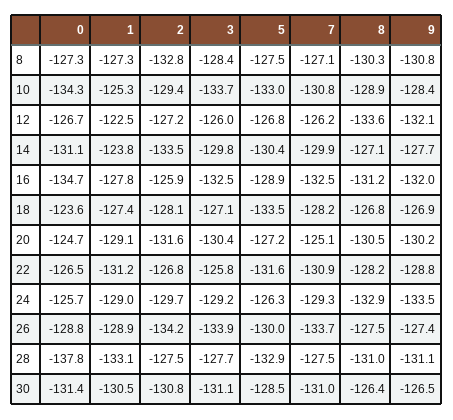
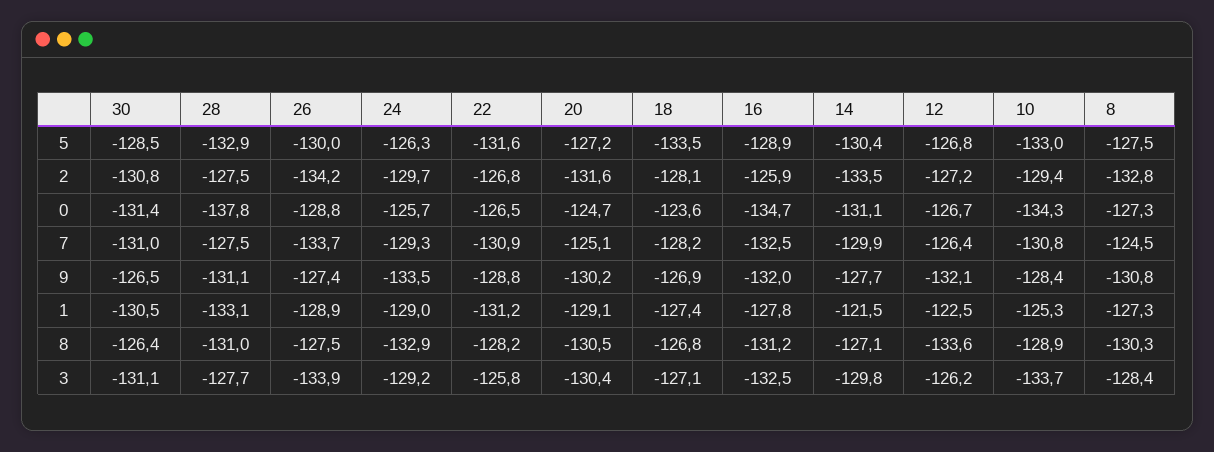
  {
    "0": {
      "8": -127.3,
      "10": -134.3,
      "12": -126.7,
      "14": -131.1,
      "16": -134.7,
      "18": -123.6,
      "20": -124.7,
      "22": -126.5,
      "24": -125.7,
      "26": -128.8,
      "28": -137.8,
      "30": -131.4
    },
    "1": {
      "8": -127.3,
      "10": -125.3,
      "12": -122.5,
-     "14": -123.8,
+     "14": -121.5,
      "16": -127.8,
      "18": -127.4,
      "20": -129.1,
      "22": -131.2,
      "24": -129,
      "26": -128.9,
      "28": -133.1,
      "30": -130.5
    },
    "2": {
      "8": -132.8,
      "10": -129.4,
      "12": -127.2,
      "14": -133.5,
      "16": -125.9,
      "18": -128.1,
      "20": -131.6,
      "22": -126.8,
      "24": -129.7,
      "26": -134.2,
      "28": -127.5,
      "30": -130.8
    },
    "3": {
      "8": -128.4,
      "10": -133.7,
-     "12": -126,
+     "12": -126.2,
      "14": -129.8,
      "16": -132.5,
      "18": -127.1,
      "20": -130.4,
      "22": -125.8,
      "24": -129.2,
      "26": -133.9,
      "28": -127.7,
      "30": -131.1
    },
    "5": {
      "8": -127.5,
      "10": -133,
      "12": -126.8,
      "14": -130.4,
      "16": -128.9,
      "18": -133.5,
      "20": -127.2,
      "22": -131.6,
      "24": -126.3,
      "26": -130,
      "28": -132.9,
      "30": -128.5
    },
    "7": {
-     "8": -127.1,
+     "8": -124.5,
      "10": -130.8,
-     "12": -126.2,
+     "12": -126.4,
      "14": -129.9,
      "16": -132.5,
      "18": -128.2,
      "20": -125.1,
      "22": -130.9,
      "24": -129.3,
      "26": -133.7,
      "28": -127.5,
      "30": -131
    },
    "8": {
      "8": -130.3,
      "10": -128.9,
      "12": -133.6,
      "14": -127.1,
      "16": -131.2,
      "18": -126.8,
      "20": -130.5,
      "22": -128.2,
      "24": -132.9,
      "26": -127.5,
      "28": -131,
      "30": -126.4
    },
    "9": {
      "8": -130.8,
      "10": -128.4,
      "12": -132.1,
      "14": -127.7,
      "16": -132,
      "18": -126.9,
      "20": -130.2,
      "22": -128.8,
      "24": -133.5,
      "26": -127.4,
      "28": -131.1,
      "30": -126.5
    }
  }

